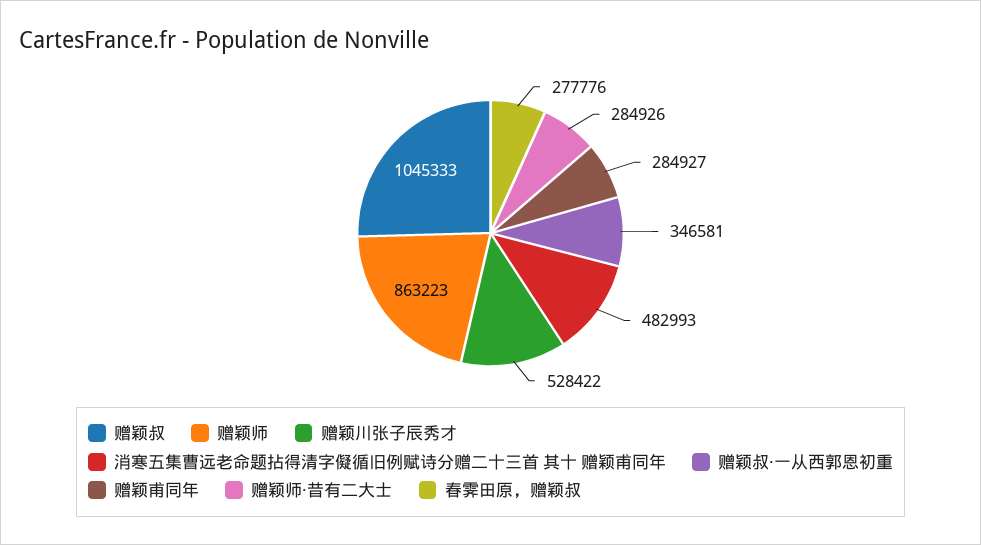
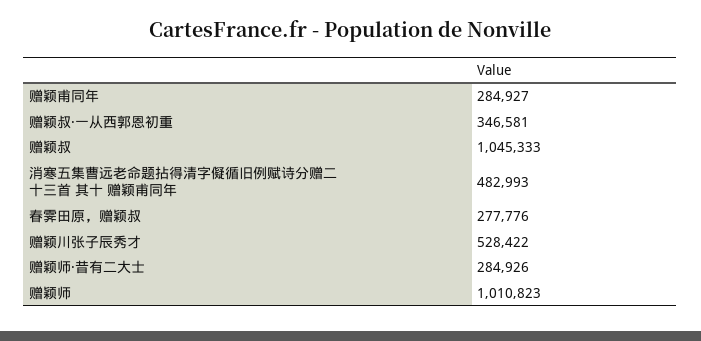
  {
    "赠颖叔": 1045333,
-   "赠颖师": 863223,
+   "赠颖师": 1010823,
    "赠颖川张子辰秀才": 528422,
    "消寒五集曹远老命题拈得清字儗循旧例赋诗分赠二十三首 其十 赠颖甫同年": 482993,
    "赠颖叔·一从西郭恩初重": 346581,
    "赠颖甫同年": 284927,
    "赠颖师·昔有二大士": 284926,
    "春霁田原，赠颖叔": 277776
  }

